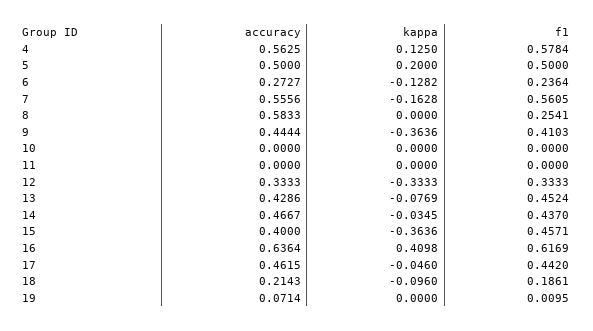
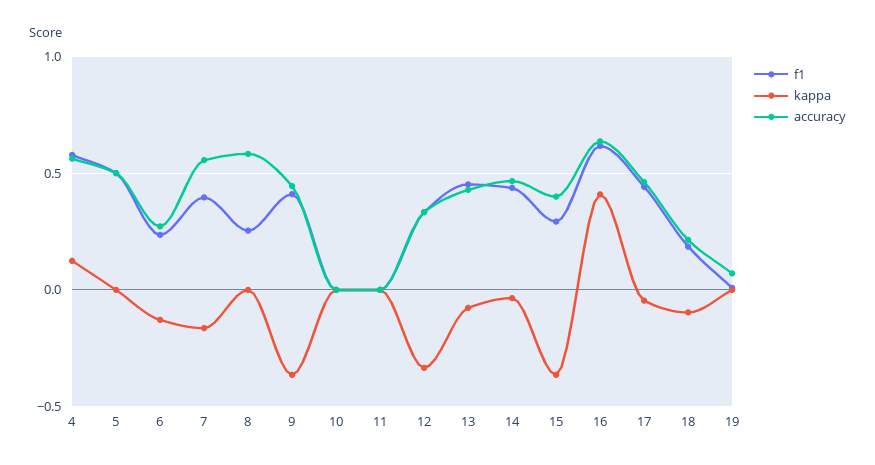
  {
    "accuracy": {
      "4": 0.5625,
      "5": 0.5,
      "6": 0.2727,
      "7": 0.5556,
      "8": 0.5833,
      "9": 0.4444,
      "10": 0,
      "11": 0,
      "12": 0.3333,
      "13": 0.4286,
      "14": 0.4667,
      "15": 0.4,
      "16": 0.6364,
      "17": 0.4615,
      "18": 0.2143,
      "19": 0.0714
    },
    "kappa": {
      "4": 0.125,
-     "5": 0.2,
+     "5": 0,
      "6": -0.1282,
      "7": -0.1628,
      "8": 0,
      "9": -0.3636,
      "10": 0,
      "11": 0,
      "12": -0.3333,
      "13": -0.0769,
      "14": -0.0345,
      "15": -0.3636,
      "16": 0.4098,
      "17": -0.046,
      "18": -0.096,
      "19": 0
    },
    "f1": {
      "4": 0.5784,
      "5": 0.5,
      "6": 0.2364,
-     "7": 0.5605,
+     "7": 0.4,
      "8": 0.2541,
      "9": 0.4103,
      "10": 0,
      "11": 0,
      "12": 0.3333,
      "13": 0.4524,
      "14": 0.437,
-     "15": 0.4571,
+     "15": 0.3,
      "16": 0.6169,
      "17": 0.442,
      "18": 0.1861,
      "19": 0.0095
    }
  }

